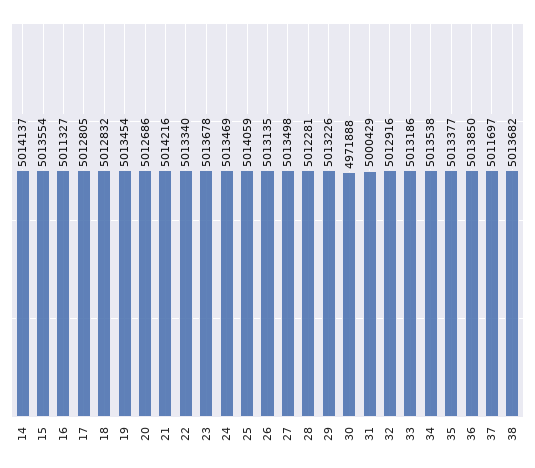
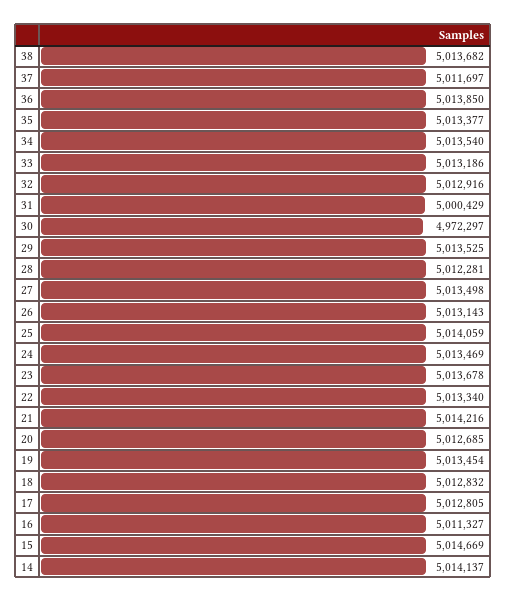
  {
    "14": 5014137,
-   "15": 5013554,
+   "15": 5014669,
    "16": 5011327,
    "17": 5012805,
    "18": 5012832,
    "19": 5013454,
-   "20": 5012686,
+   "20": 5012685,
    "21": 5014216,
    "22": 5013340,
    "23": 5013678,
    "24": 5013469,
    "25": 5014059,
-   "26": 5013135,
+   "26": 5013143,
    "27": 5013498,
    "28": 5012281,
-   "29": 5013226,
+   "29": 5013525,
-   "30": 4971888,
+   "30": 4972297,
    "31": 5000429,
    "32": 5012916,
    "33": 5013186,
-   "34": 5013538,
+   "34": 5013540,
    "35": 5013377,
    "36": 5013850,
    "37": 5011697,
    "38": 5013682
  }

